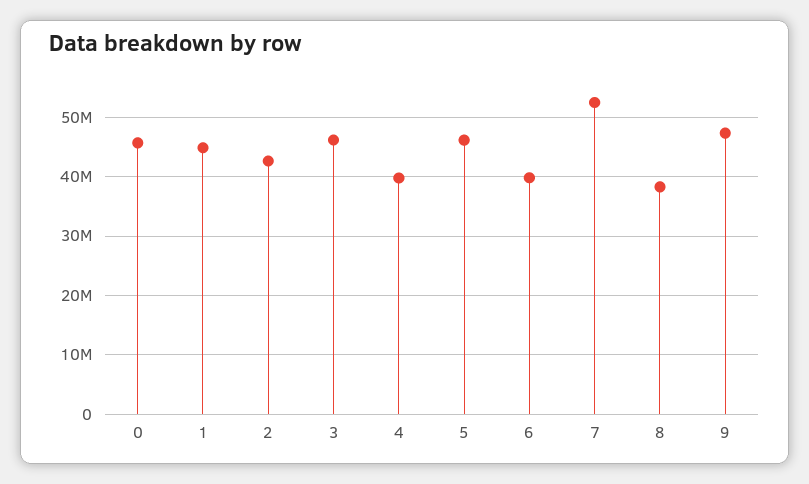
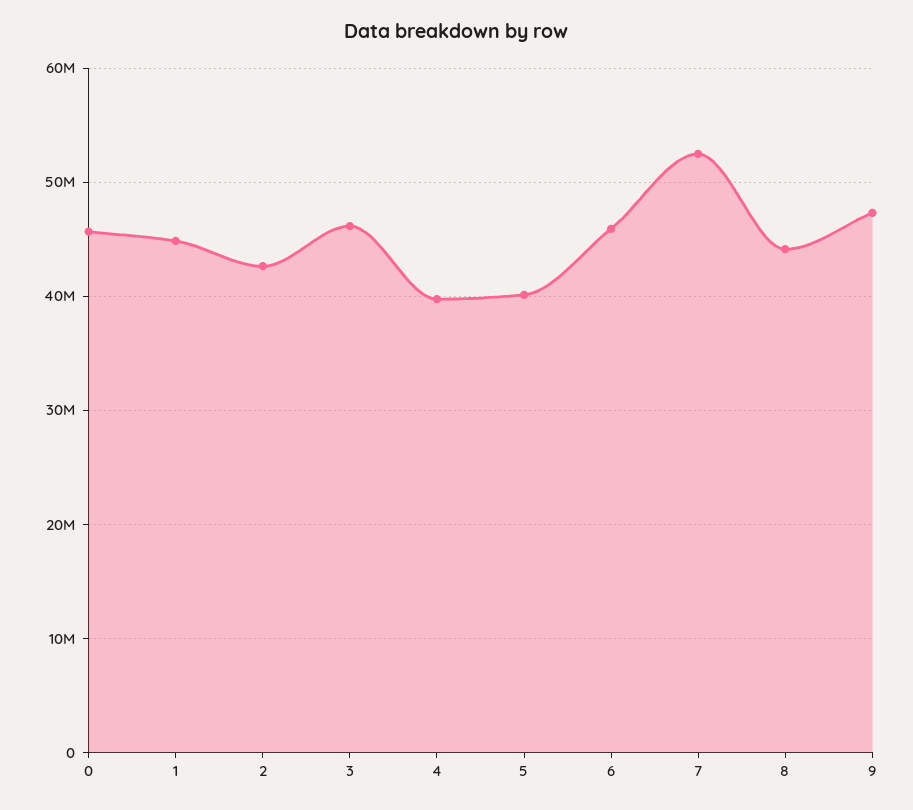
  {
    "0": 46000000,
    "1": 45000000,
    "2": 43000000,
    "3": 46000000,
    "4": 40000000,
-   "5": 46000000,
+   "5": 40000000,
-   "6": 40000000,
+   "6": 46000000,
    "7": 52000000,
-   "8": 38000000,
+   "8": 44000000,
    "9": 47000000
  }

